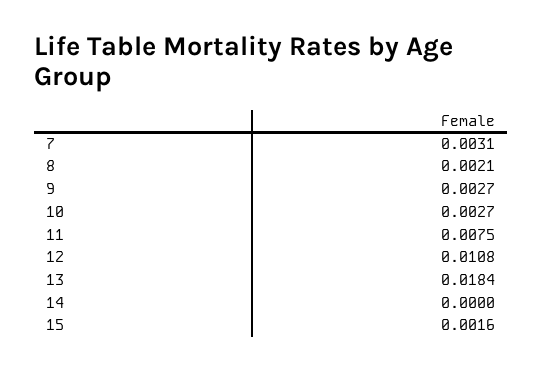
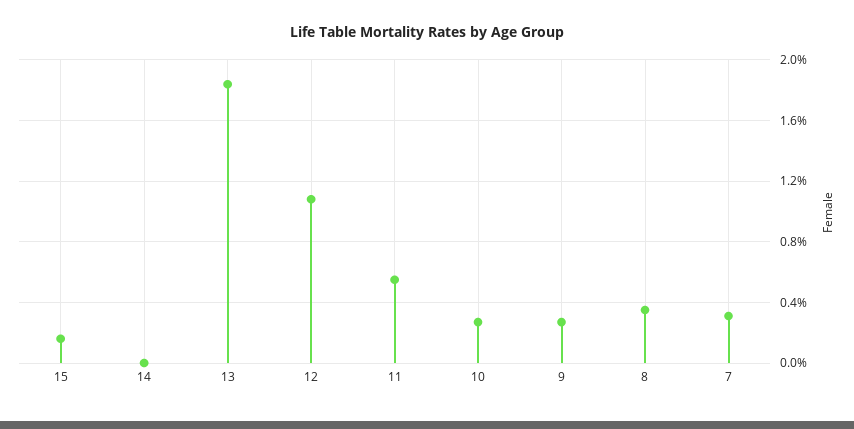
  {
    "7": 0.0031,
-   "8": 0.0021,
+   "8": 0.0035,
    "9": 0.0027,
    "10": 0.0027,
-   "11": 0.0075,
+   "11": 0.0055,
    "12": 0.0108,
    "13": 0.0184,
    "14": 0,
    "15": 0.0016
  }

